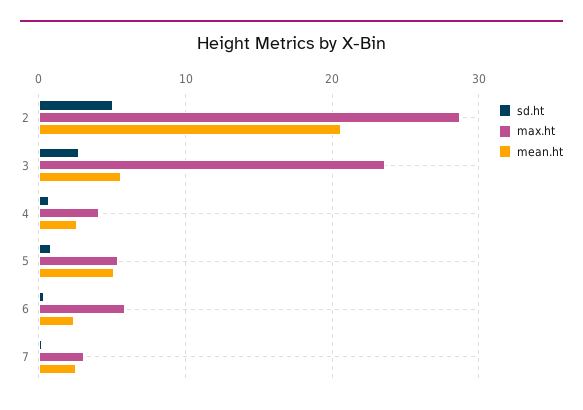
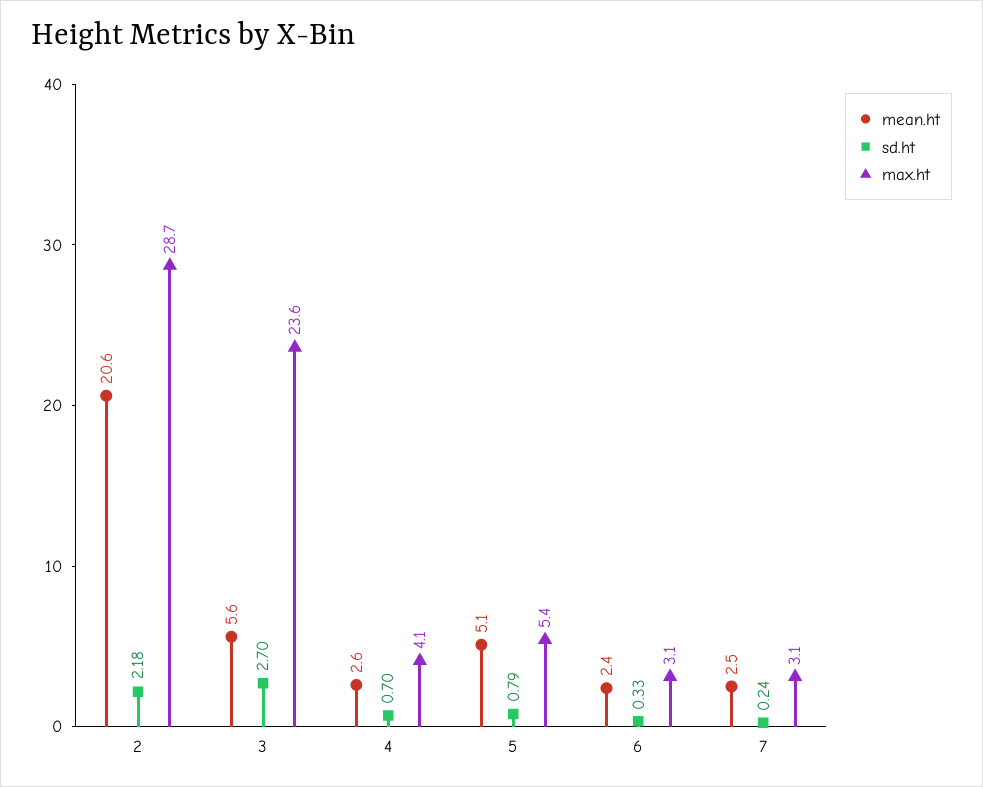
  {
    "sd.ht": {
-     "2": 5,
+     "2": 2.18,
      "3": 2.7,
      "4": 0.7,
      "5": 0.79,
      "6": 0.33,
      "7": 0.24
    },
    "max.ht": {
      "2": 28.7,
      "3": 23.6,
      "4": 4.1,
      "5": 5.4,
-     "6": 6,
+     "6": 3.1,
      "7": 3.1
    },
    "mean.ht": {
      "2": 20.6,
      "3": 5.6,
      "4": 2.6,
      "5": 5.1,
      "6": 2.4,
      "7": 2.5
    }
  }

